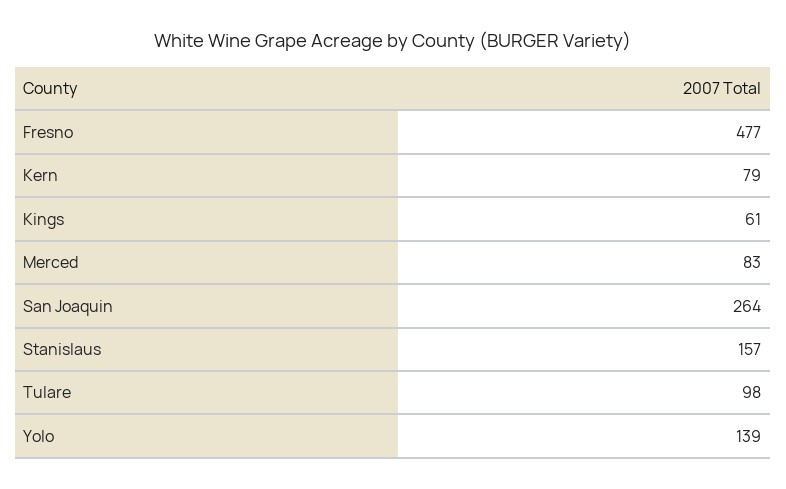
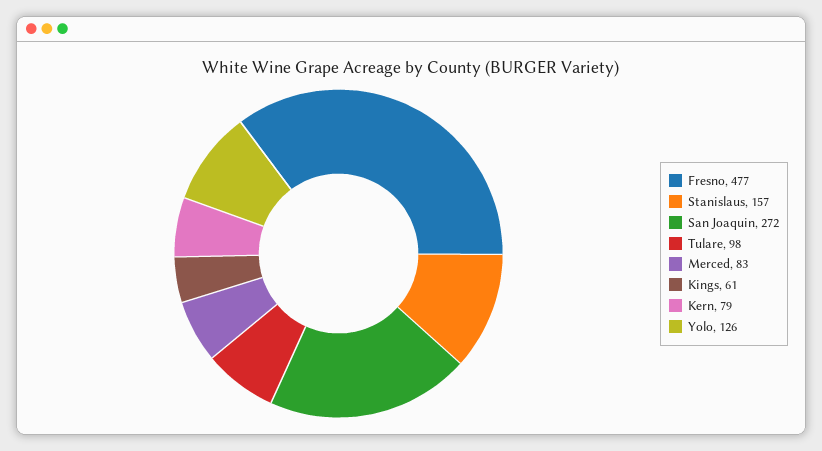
  {
    "Fresno": 477,
    "Kern": 79,
    "Kings": 61,
    "Merced": 83,
-   "San Joaquin": 264,
+   "San Joaquin": 272,
    "Stanislaus": 157,
    "Tulare": 98,
-   "Yolo": 139
+   "Yolo": 126
  }

